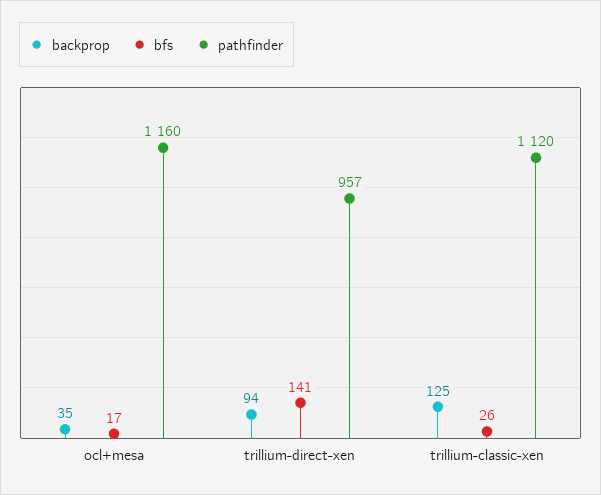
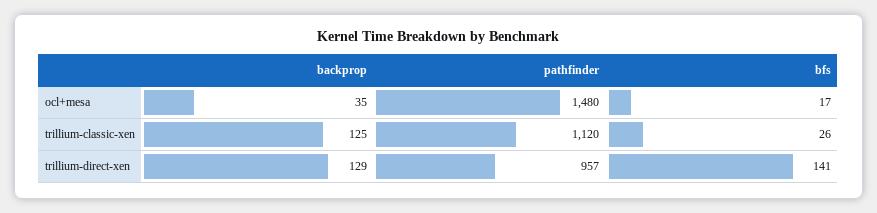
  {
    "backprop": {
      "ocl+mesa": 35,
-     "trillium-direct-xen": 94,
+     "trillium-direct-xen": 129,
      "trillium-classic-xen": 125
    },
    "bfs": {
      "ocl+mesa": 17,
      "trillium-direct-xen": 141,
      "trillium-classic-xen": 26
    },
    "pathfinder": {
-     "ocl+mesa": 1160,
+     "ocl+mesa": 1480,
      "trillium-direct-xen": 957,
      "trillium-classic-xen": 1120
    }
  }

